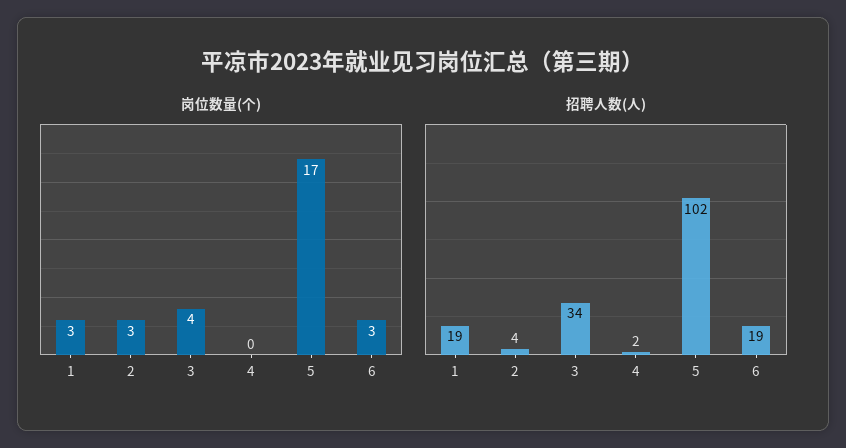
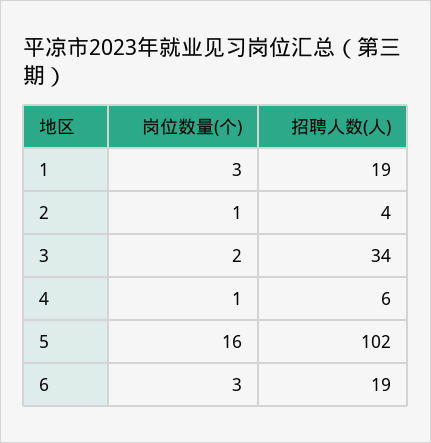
  {
    "岗位数量(个)": {
      "1": 3,
-     "2": 3,
+     "2": 1,
-     "3": 4,
+     "3": 2,
-     "4": 0,
+     "4": 1,
-     "5": 17,
+     "5": 16,
      "6": 3
    },
    "招聘人数(人)": {
      "1": 19,
      "2": 4,
      "3": 34,
-     "4": 2,
+     "4": 6,
      "5": 102,
      "6": 19
    }
  }

